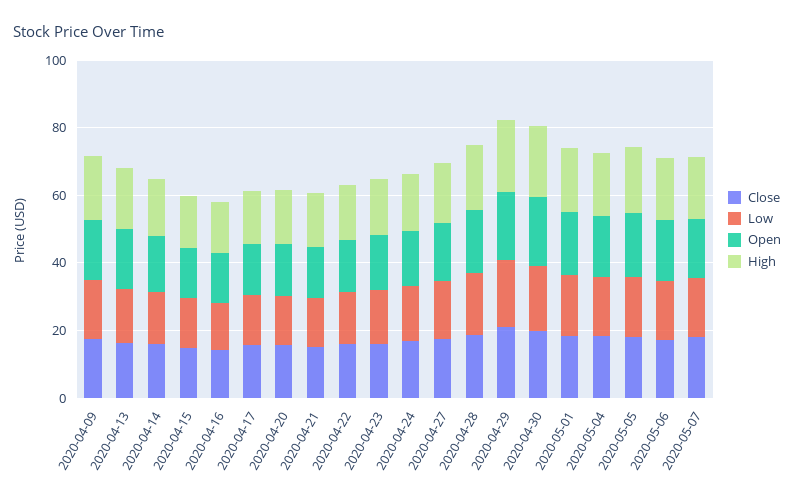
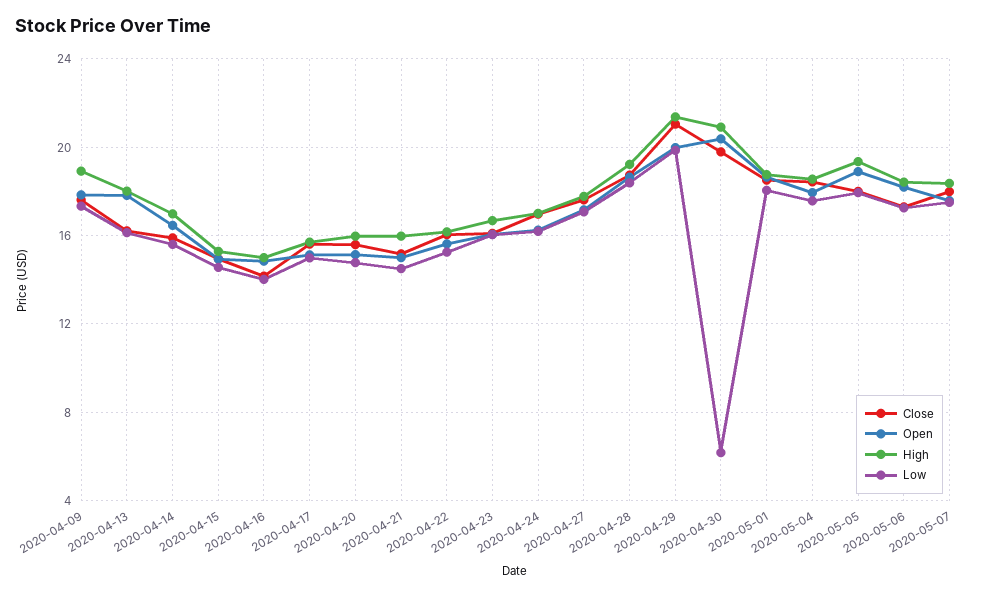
  {
    "Close": {
      "2020-04-09": 17.5,
      "2020-04-13": 16,
      "2020-04-14": 16,
      "2020-04-15": 15,
      "2020-04-16": 14,
      "2020-04-17": 15.5,
      "2020-04-20": 15.5,
      "2020-04-21": 15,
      "2020-04-22": 16,
      "2020-04-23": 16,
      "2020-04-24": 17,
      "2020-04-27": 17.5,
      "2020-04-28": 18.5,
      "2020-04-29": 21,
      "2020-04-30": 20,
      "2020-05-01": 18.5,
      "2020-05-04": 18.5,
      "2020-05-05": 18,
      "2020-05-06": 17.5,
      "2020-05-07": 18
    },
    "Low": {
      "2020-04-09": 17.5,
      "2020-04-13": 16,
      "2020-04-14": 15.5,
      "2020-04-15": 14.5,
      "2020-04-16": 14,
      "2020-04-17": 15,
      "2020-04-20": 15,
      "2020-04-21": 14.5,
      "2020-04-22": 15.5,
      "2020-04-23": 16,
      "2020-04-24": 16,
      "2020-04-27": 17,
      "2020-04-28": 18.5,
      "2020-04-29": 20,
-     "2020-04-30": 20,
+     "2020-04-30": 6,
      "2020-05-01": 18,
      "2020-05-04": 17.5,
      "2020-05-05": 18,
      "2020-05-06": 17.5,
      "2020-05-07": 17.5
    },
    "Open": {
      "2020-04-09": 18,
      "2020-04-13": 18,
      "2020-04-14": 16.5,
      "2020-04-15": 15,
      "2020-04-16": 15,
      "2020-04-17": 15,
      "2020-04-20": 15,
      "2020-04-21": 15,
      "2020-04-22": 15.5,
      "2020-04-23": 16,
      "2020-04-24": 16.5,
      "2020-04-27": 17,
      "2020-04-28": 18.5,
      "2020-04-29": 20,
      "2020-04-30": 20.5,
      "2020-05-01": 18.5,
      "2020-05-04": 18,
      "2020-05-05": 19,
      "2020-05-06": 18,
      "2020-05-07": 17.5
    },
    "High": {
      "2020-04-09": 19,
      "2020-04-13": 18,
      "2020-04-14": 17,
      "2020-04-15": 15.5,
      "2020-04-16": 15,
      "2020-04-17": 15.5,
      "2020-04-20": 16,
      "2020-04-21": 16,
      "2020-04-22": 16,
      "2020-04-23": 16.5,
      "2020-04-24": 17,
      "2020-04-27": 18,
      "2020-04-28": 19,
      "2020-04-29": 21.5,
      "2020-04-30": 21,
      "2020-05-01": 19,
      "2020-05-04": 18.5,
      "2020-05-05": 19.5,
      "2020-05-06": 18.5,
      "2020-05-07": 18.5
    }
  }

